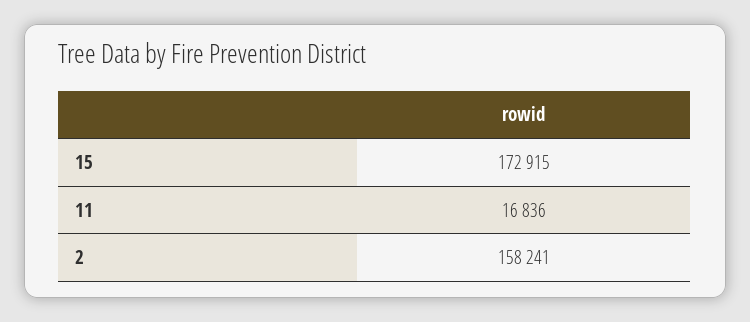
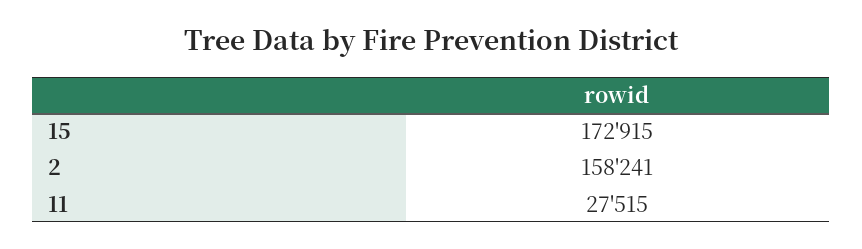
  {
    "15": 172915,
-   "11": 16836,
+   "11": 27515,
    "2": 158241
  }

